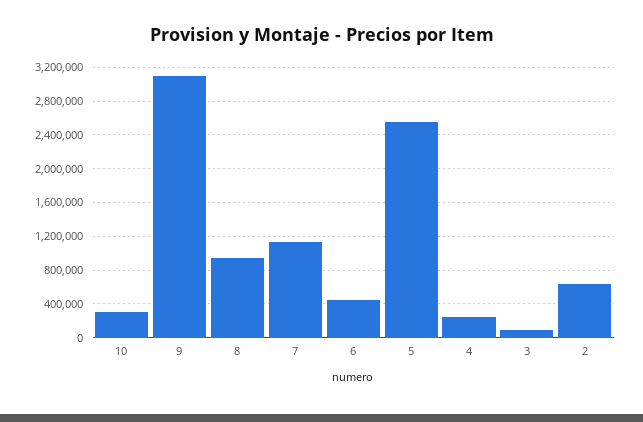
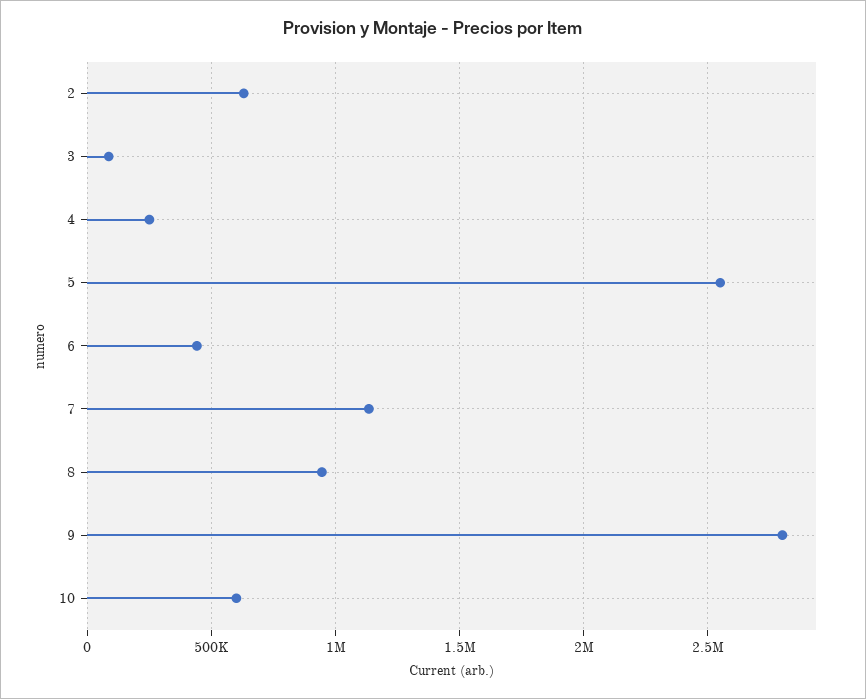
  {
-   "10": 300000,
+   "10": 600000,
-   "9": 3100000,
+   "9": 2800000,
    "8": 950000,
    "7": 1150000,
    "6": 450000,
    "5": 2550000,
    "4": 250000,
    "3": 100000,
    "2": 650000
  }

